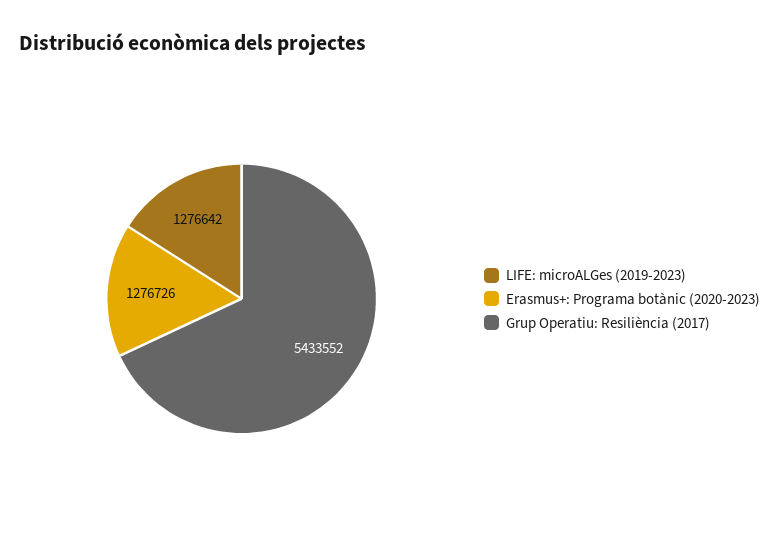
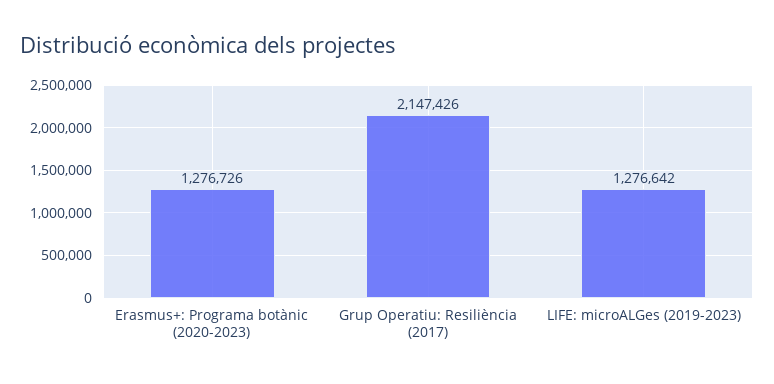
  {
    "LIFE: microALGes (2019-2023)": 1276642,
    "Erasmus+: Programa botànic (2020-2023)": 1276726,
-   "Grup Operatiu: Resiliència (2017)": 5433552
+   "Grup Operatiu: Resiliència (2017)": 2147426
  }

